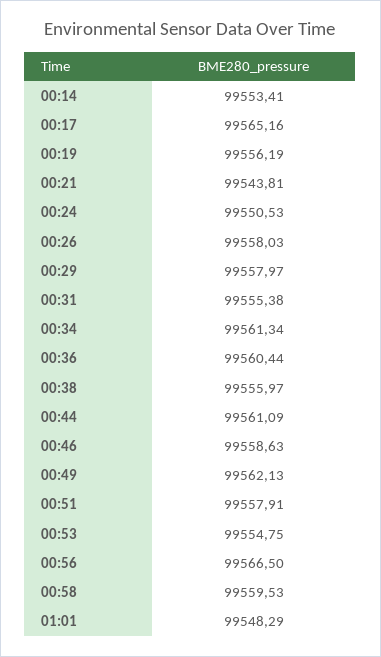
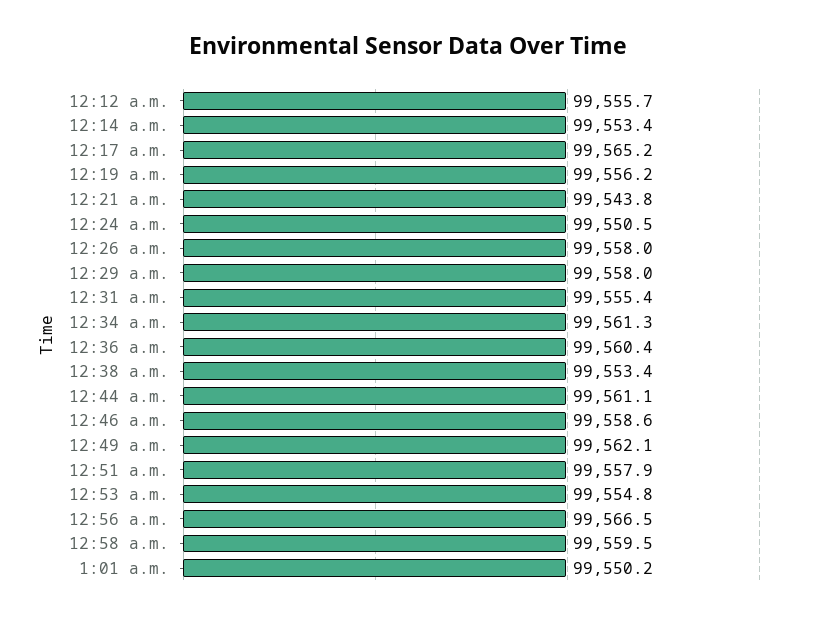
  {
    "00:14": 99553.41,
    "00:17": 99565.16,
    "00:19": 99556.19,
    "00:21": 99543.81,
    "00:24": 99550.53,
    "00:26": 99558.03,
    "00:29": 99557.97,
    "00:31": 99555.38,
    "00:34": 99561.34,
    "00:36": 99560.44,
-   "00:38": 99555.97,
+   "00:38": 99553.4,
    "00:44": 99561.09,
    "00:46": 99558.63,
    "00:49": 99562.13,
    "00:51": 99557.91,
    "00:53": 99554.75,
    "00:56": 99566.5,
    "00:58": 99559.53,
-   "01:01": 99548.29
+   "01:01": 99550.2,
+   "12:12 a.m.": 99555.7
  }

